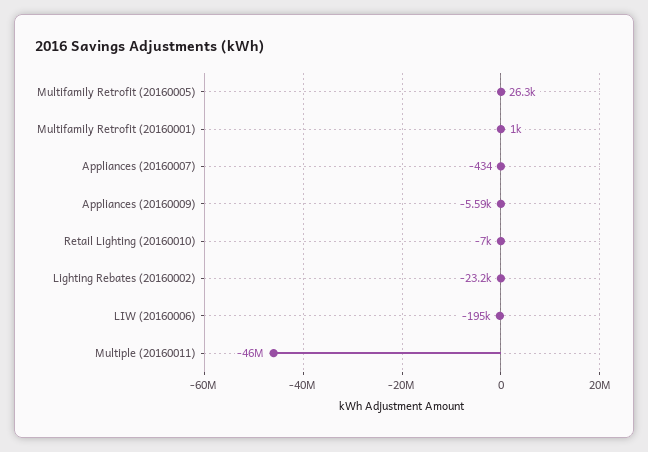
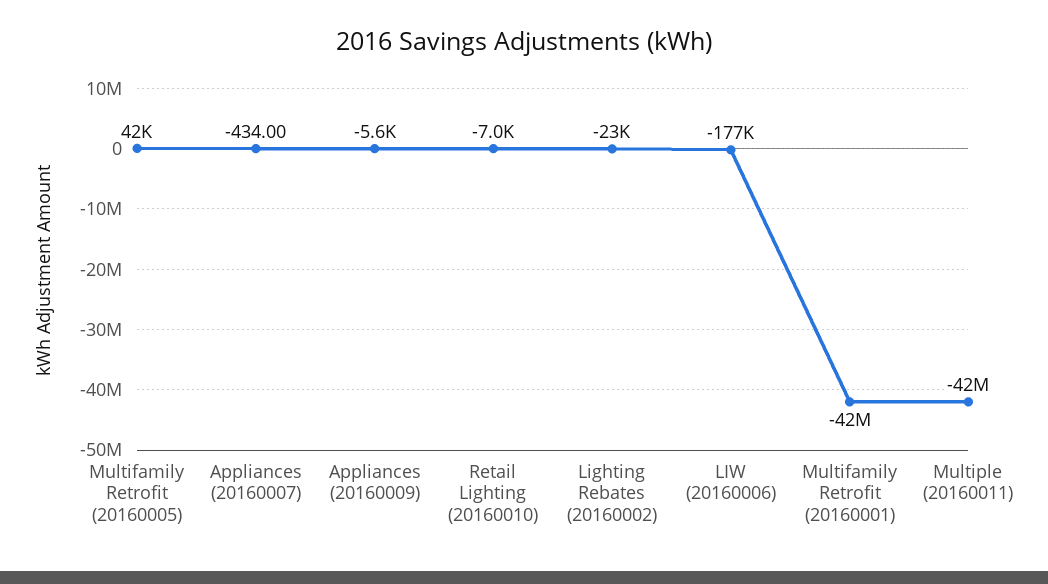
  {
-   "Multifamily Retrofit (20160005)": 26300,
+   "Multifamily Retrofit (20160005)": 42000,
-   "Multifamily Retrofit (20160001)": 1000,
+   "Multifamily Retrofit (20160001)": -42000000,
    "Appliances (20160007)": -434,
    "Appliances (20160009)": -5590,
    "Retail Lighting (20160010)": -7000,
    "Lighting Rebates (20160002)": -23200,
-   "LIW (20160006)": -195000,
+   "LIW (20160006)": -177000,
-   "Multiple (20160011)": -46000000
+   "Multiple (20160011)": -42000000
  }

